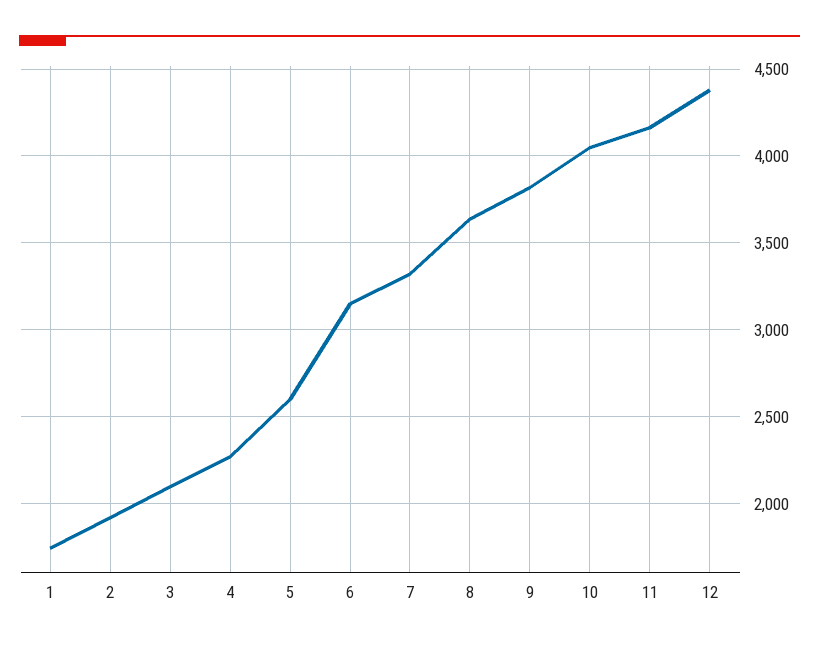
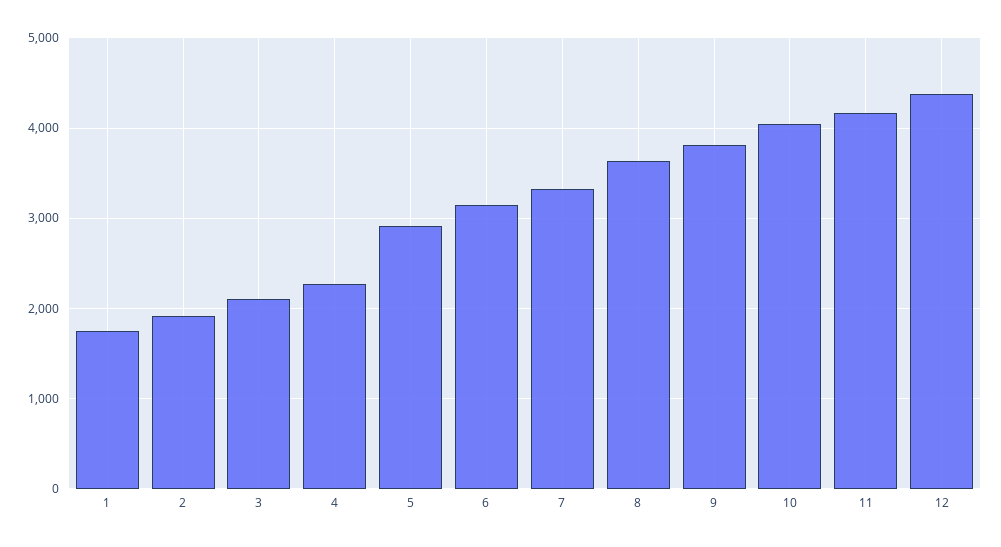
  {
    "1": 1750,
    "2": 1900,
    "3": 2100,
    "4": 2250,
-   "5": 2600,
+   "5": 2900,
    "6": 3150,
    "7": 3300,
    "8": 3650,
    "9": 3800,
    "10": 4050,
    "11": 4150,
    "12": 4400
  }

